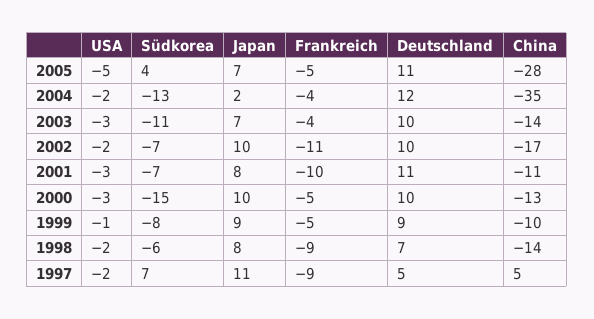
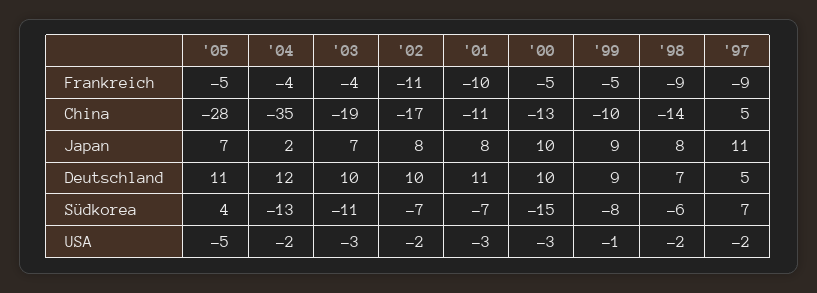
  {
    "USA": {
      "2005": -5,
      "2004": -2,
      "2003": -3,
      "2002": -2,
      "2001": -3,
      "2000": -3,
      "1999": -1,
      "1998": -2,
      "1997": -2
    },
    "Südkorea": {
      "2005": 4,
      "2004": -13,
      "2003": -11,
      "2002": -7,
      "2001": -7,
      "2000": -15,
      "1999": -8,
      "1998": -6,
      "1997": 7
    },
    "Japan": {
      "2005": 7,
      "2004": 2,
      "2003": 7,
-     "2002": 10,
+     "2002": 8,
      "2001": 8,
      "2000": 10,
      "1999": 9,
      "1998": 8,
      "1997": 11
    },
    "Frankreich": {
      "2005": -5,
      "2004": -4,
      "2003": -4,
      "2002": -11,
      "2001": -10,
      "2000": -5,
      "1999": -5,
      "1998": -9,
      "1997": -9
    },
    "Deutschland": {
      "2005": 11,
      "2004": 12,
      "2003": 10,
      "2002": 10,
      "2001": 11,
      "2000": 10,
      "1999": 9,
      "1998": 7,
      "1997": 5
    },
    "China": {
      "2005": -28,
      "2004": -35,
-     "2003": -14,
+     "2003": -19,
      "2002": -17,
      "2001": -11,
      "2000": -13,
      "1999": -10,
      "1998": -14,
      "1997": 5
    }
  }

